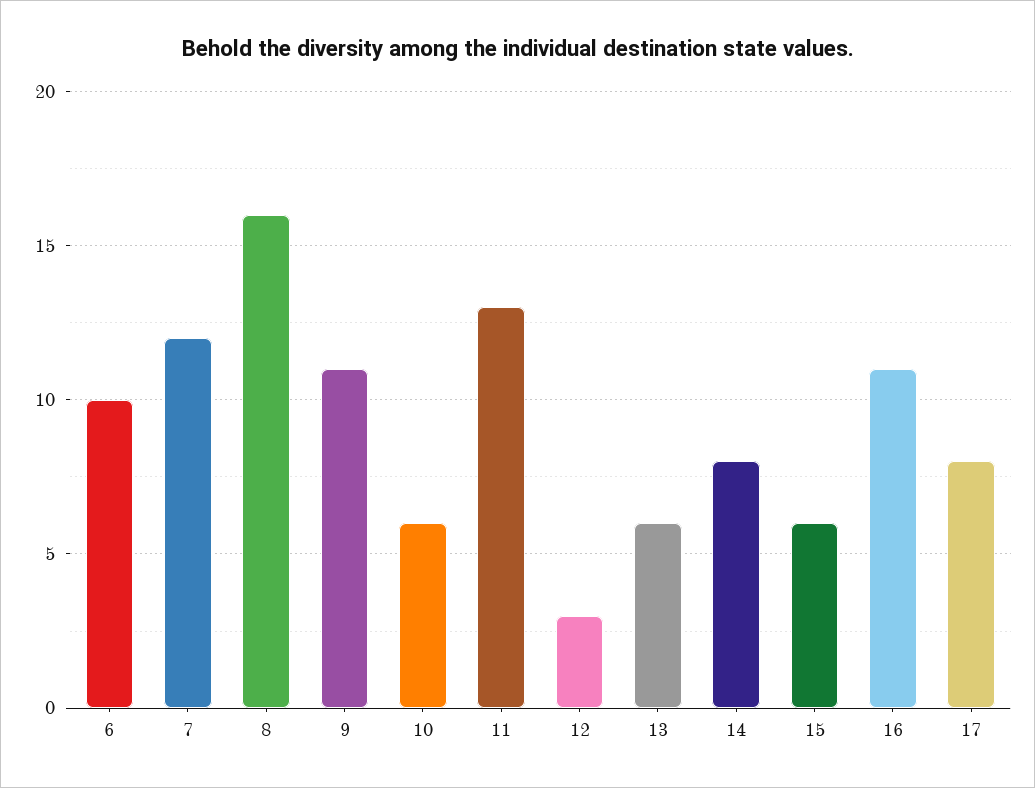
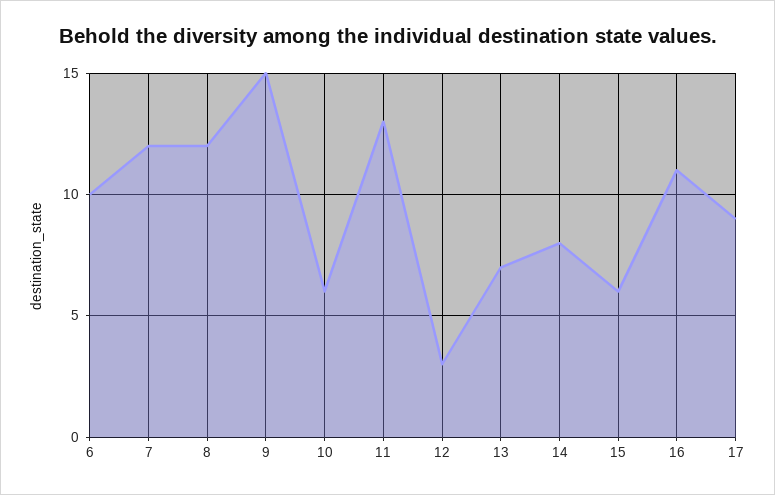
  {
    "6": 10,
    "7": 12,
-   "8": 16,
+   "8": 12,
-   "9": 11,
+   "9": 15,
    "10": 6,
    "11": 13,
    "12": 3,
-   "13": 6,
+   "13": 7,
    "14": 8,
    "15": 6,
    "16": 11,
-   "17": 8
+   "17": 9
  }

